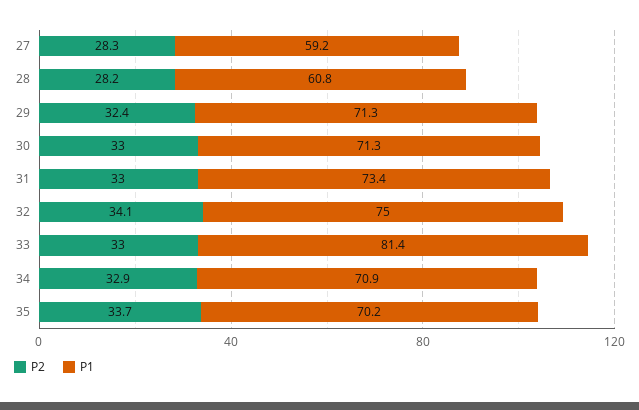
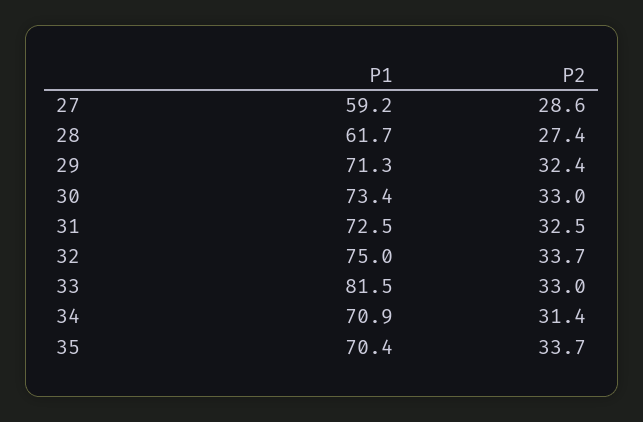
  {
    "P2": {
-     "27": 28.3,
+     "27": 28.6,
-     "28": 28.2,
+     "28": 27.4,
      "29": 32.4,
      "30": 33,
-     "31": 33,
+     "31": 32.5,
-     "32": 34.1,
+     "32": 33.7,
      "33": 33,
-     "34": 32.9,
+     "34": 31.4,
      "35": 33.7
    },
    "P1": {
      "27": 59.2,
-     "28": 60.8,
+     "28": 61.7,
      "29": 71.3,
-     "30": 71.3,
+     "30": 73.4,
-     "31": 73.4,
+     "31": 72.5,
      "32": 75,
-     "33": 81.4,
+     "33": 81.5,
      "34": 70.9,
-     "35": 70.2
+     "35": 70.4
    }
  }

